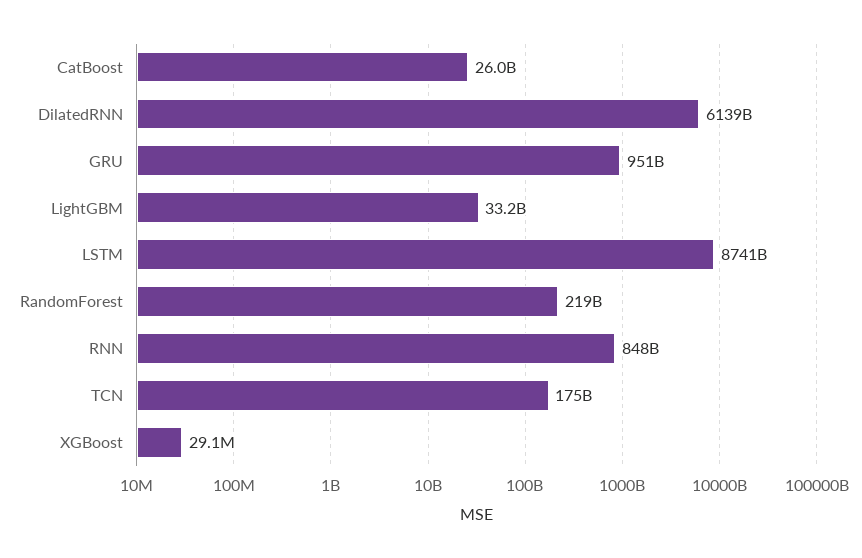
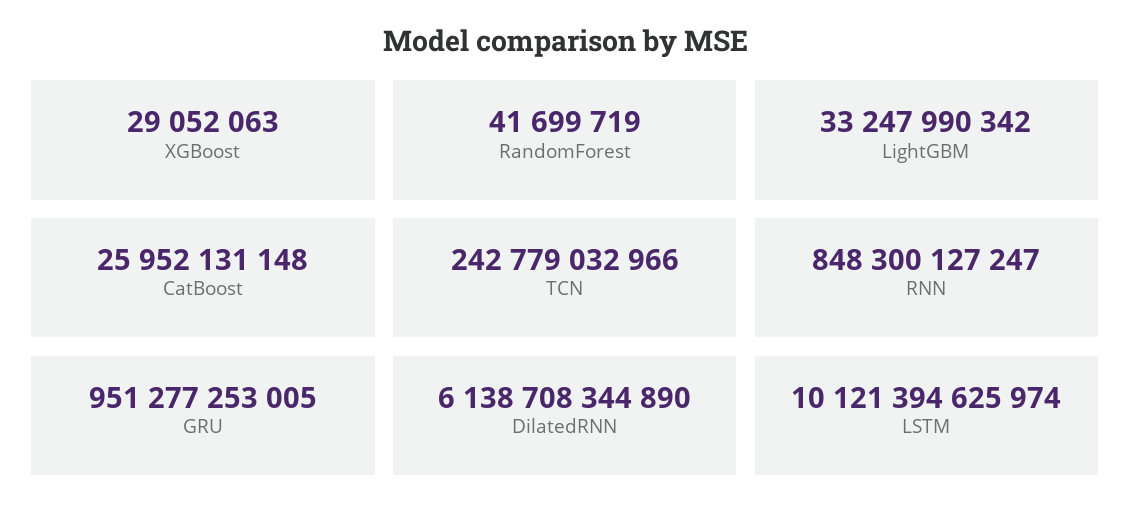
  {
    "CatBoost": 25952131148,
    "DilatedRNN": 6138708344890,
    "GRU": 951277253005,
    "LightGBM": 33247990342,
-   "LSTM": 8741000000000,
+   "LSTM": 10121394625974,
-   "RandomForest": 219000000000,
+   "RandomForest": 41699719,
    "RNN": 848300127247,
-   "TCN": 175000000000,
+   "TCN": 242779032966,
    "XGBoost": 29052063
  }

